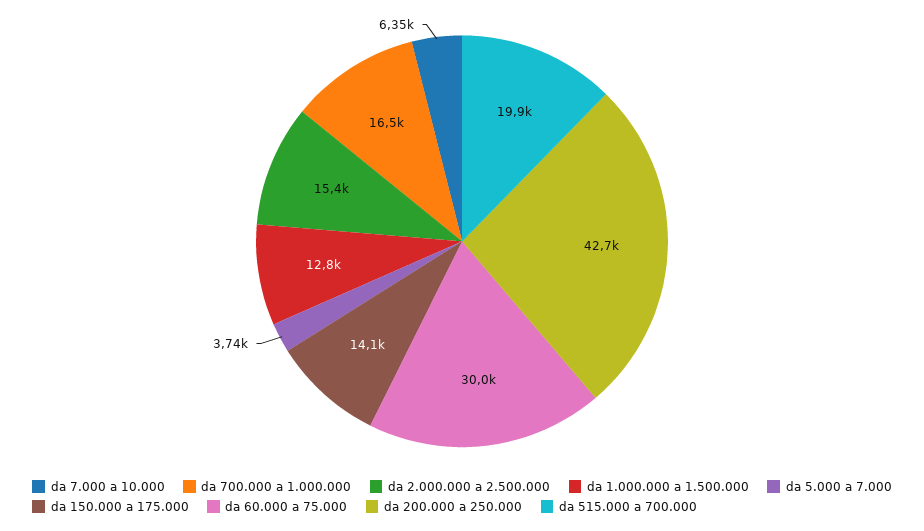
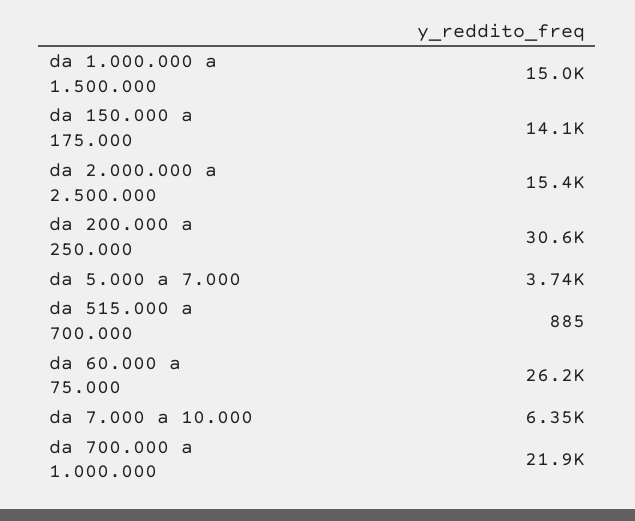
  {
    "da 7.000 a 10.000": 6350,
-   "da 700.000 a 1.000.000": 16500,
+   "da 700.000 a 1.000.000": 21900,
    "da 2.000.000 a 2.500.000": 15400,
-   "da 1.000.000 a 1.500.000": 12800,
+   "da 1.000.000 a 1.500.000": 15000,
    "da 5.000 a 7.000": 3740,
    "da 150.000 a 175.000": 14100,
-   "da 60.000 a 75.000": 30000,
+   "da 60.000 a 75.000": 26200,
-   "da 200.000 a 250.000": 42700,
+   "da 200.000 a 250.000": 30600,
-   "da 515.000 a 700.000": 19900
+   "da 515.000 a 700.000": 885
  }

